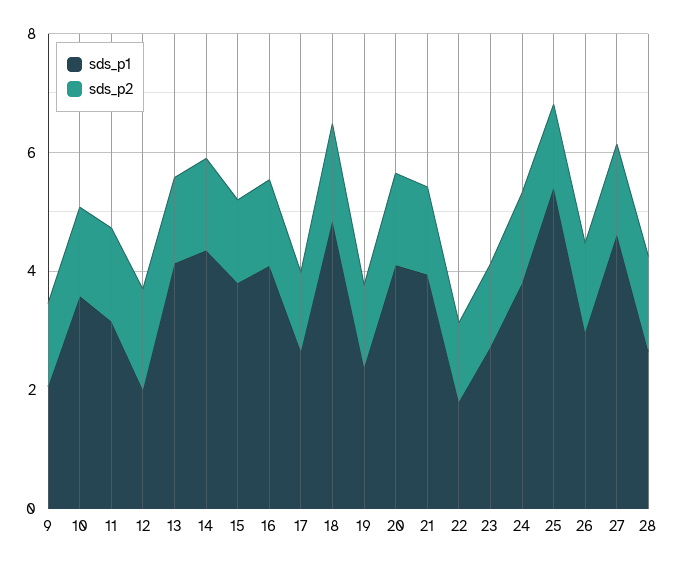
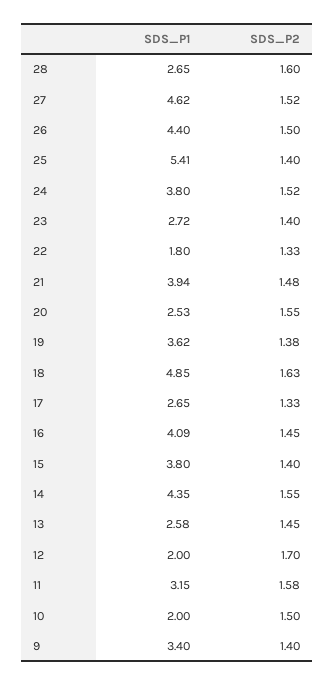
  {
    "sds_p1": {
-     "9": 2,
+     "9": 3.4,
-     "10": 3.5,
+     "10": 2,
      "11": 3.15,
      "12": 2,
-     "13": 4,
+     "13": 2.58,
      "14": 4.35,
      "15": 3.8,
      "16": 4.09,
      "17": 2.65,
      "18": 4.85,
-     "19": 2.5,
+     "19": 3.62,
-     "20": 4,
+     "20": 2.53,
      "21": 3.94,
      "22": 1.8,
      "23": 2.72,
      "24": 3.8,
      "25": 5.41,
-     "26": 3,
+     "26": 4.4,
      "27": 4.62,
      "28": 2.65
    },
    "sds_p2": {
      "9": 1.4,
      "10": 1.5,
      "11": 1.58,
      "12": 1.7,
      "13": 1.45,
      "14": 1.55,
      "15": 1.4,
      "16": 1.45,
      "17": 1.33,
      "18": 1.63,
      "19": 1.38,
      "20": 1.55,
      "21": 1.48,
      "22": 1.33,
      "23": 1.4,
      "24": 1.52,
      "25": 1.4,
      "26": 1.5,
      "27": 1.52,
      "28": 1.6
    }
  }

